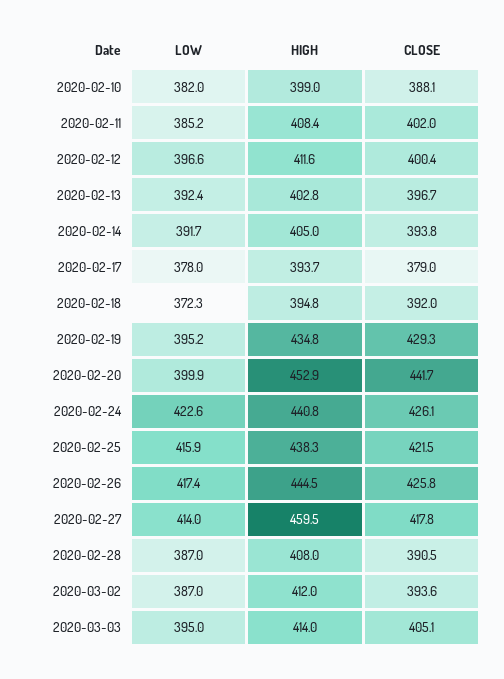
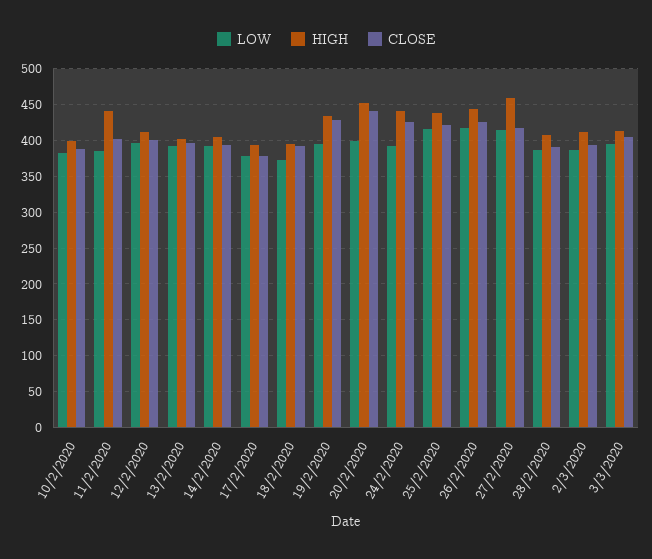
  {
    "LOW": {
      "2020-02-10": 382,
      "2020-02-11": 385.2,
      "2020-02-12": 396.6,
      "2020-02-13": 392.4,
      "2020-02-14": 391.7,
      "2020-02-17": 378,
      "2020-02-18": 372.3,
      "2020-02-19": 395.2,
      "2020-02-20": 399.9,
-     "2020-02-24": 422.6,
+     "2020-02-24": 390,
      "2020-02-25": 415.9,
      "2020-02-26": 417.4,
      "2020-02-27": 414,
      "2020-02-28": 387,
      "2020-03-02": 387,
      "2020-03-03": 395
    },
    "HIGH": {
      "2020-02-10": 399,
-     "2020-02-11": 408.4,
+     "2020-02-11": 440,
      "2020-02-12": 411.6,
      "2020-02-13": 402.8,
      "2020-02-14": 405,
      "2020-02-17": 393.7,
      "2020-02-18": 394.8,
      "2020-02-19": 434.8,
      "2020-02-20": 452.9,
      "2020-02-24": 440.8,
      "2020-02-25": 438.3,
      "2020-02-26": 444.5,
      "2020-02-27": 459.5,
      "2020-02-28": 408,
      "2020-03-02": 412,
      "2020-03-03": 414
    },
    "CLOSE": {
      "2020-02-10": 388.1,
      "2020-02-11": 402,
      "2020-02-12": 400.4,
      "2020-02-13": 396.7,
      "2020-02-14": 393.8,
      "2020-02-17": 379,
      "2020-02-18": 392,
      "2020-02-19": 429.3,
      "2020-02-20": 441.7,
      "2020-02-24": 426.1,
      "2020-02-25": 421.5,
      "2020-02-26": 425.8,
      "2020-02-27": 417.8,
      "2020-02-28": 390.5,
      "2020-03-02": 393.6,
      "2020-03-03": 405.1
    }
  }

